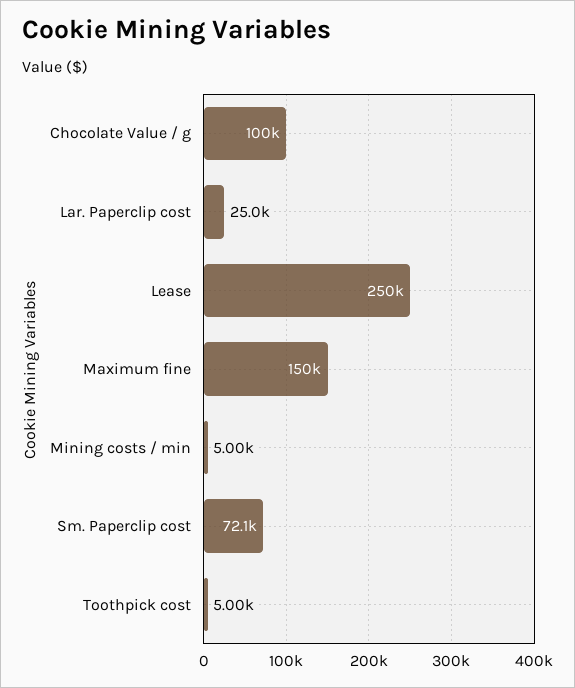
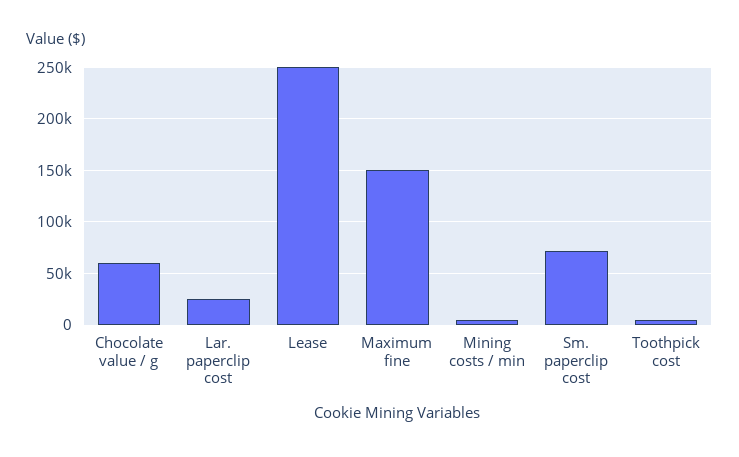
  {
-   "Chocolate Value / g": 100000,
+   "Chocolate Value / g": 60000,
    "Lar. Paperclip cost": 25000,
    "Lease": 250000,
    "Maximum fine": 150000,
    "Mining costs / min": 5000,
    "Sm. Paperclip cost": 72100,
    "Toothpick cost": 5000
  }

